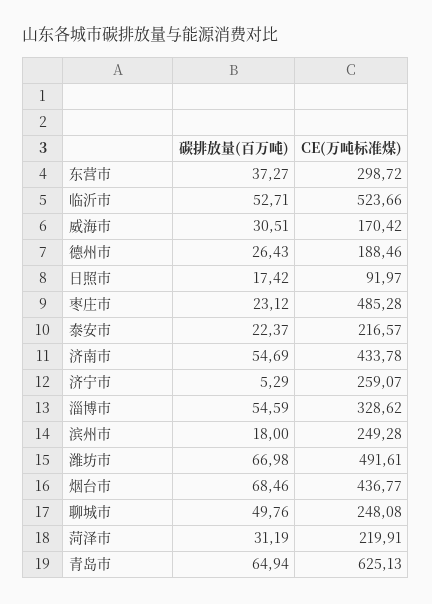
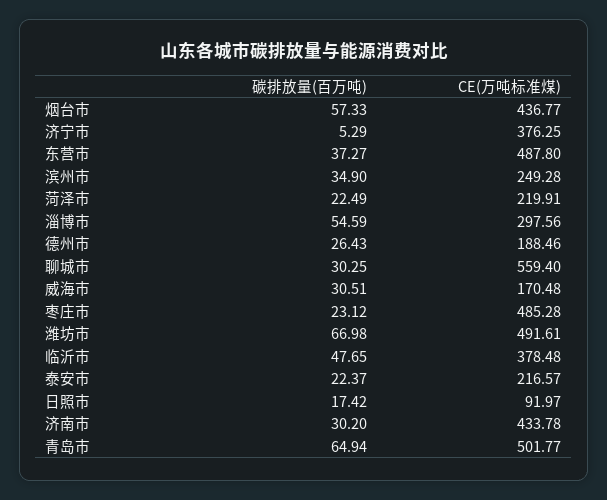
  {
    "碳排放量(百万吨)": {
      "东营市": 37.27,
-     "临沂市": 52.71,
+     "临沂市": 47.65,
      "威海市": 30.51,
      "德州市": 26.43,
      "日照市": 17.42,
      "枣庄市": 23.12,
      "泰安市": 22.37,
-     "济南市": 54.69,
+     "济南市": 30.2,
      "济宁市": 5.29,
      "淄博市": 54.59,
-     "滨州市": 18,
+     "滨州市": 34.9,
      "潍坊市": 66.98,
-     "烟台市": 68.46,
+     "烟台市": 57.33,
-     "聊城市": 49.76,
+     "聊城市": 30.25,
-     "菏泽市": 31.19,
+     "菏泽市": 22.49,
      "青岛市": 64.94
    },
    "CE(万吨标准煤)": {
-     "东营市": 298.72,
+     "东营市": 487.8,
-     "临沂市": 523.66,
+     "临沂市": 378.48,
-     "威海市": 170.42,
+     "威海市": 170.48,
      "德州市": 188.46,
      "日照市": 91.97,
      "枣庄市": 485.28,
      "泰安市": 216.57,
      "济南市": 433.78,
-     "济宁市": 259.07,
+     "济宁市": 376.25,
-     "淄博市": 328.62,
+     "淄博市": 297.56,
      "滨州市": 249.28,
      "潍坊市": 491.61,
      "烟台市": 436.77,
-     "聊城市": 248.08,
+     "聊城市": 559.4,
      "菏泽市": 219.91,
-     "青岛市": 625.13
+     "青岛市": 501.77
    }
  }

